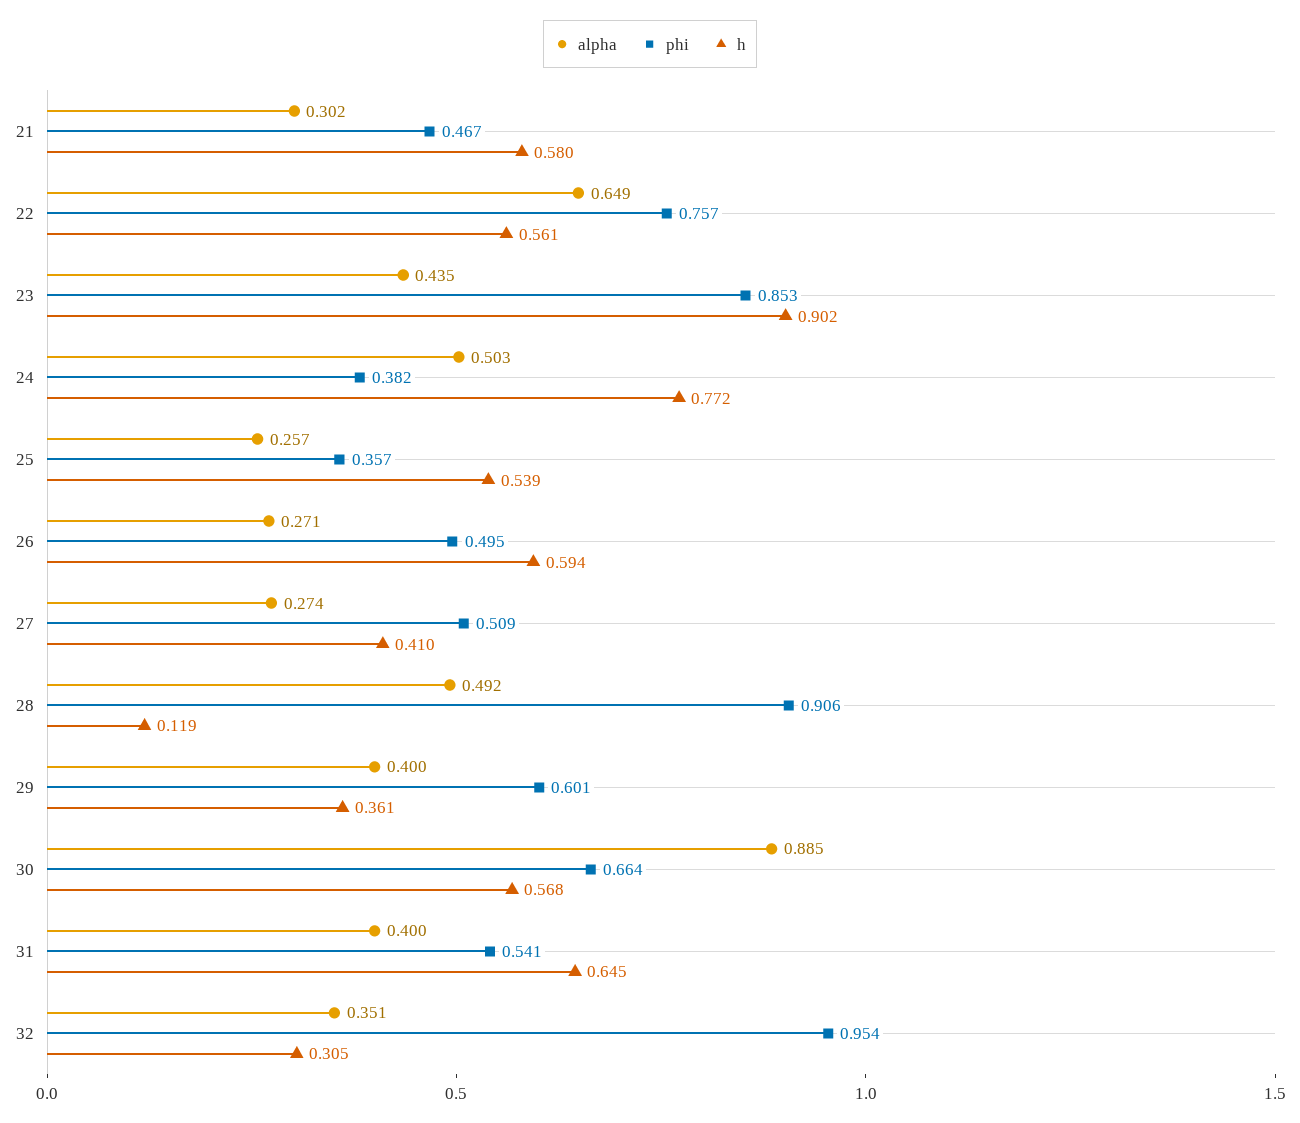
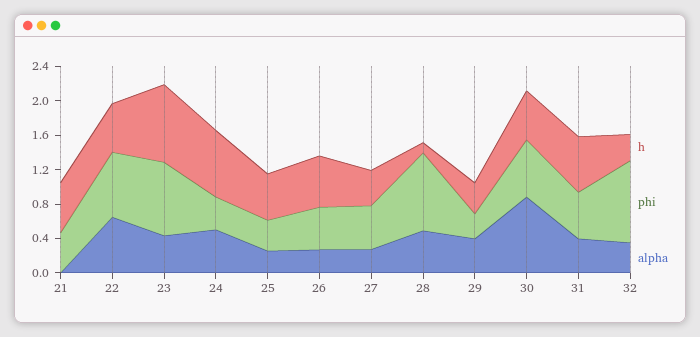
  {
    "alpha": {
-     "21": 0.302,
+     "21": 0,
      "22": 0.649,
      "23": 0.435,
      "24": 0.503,
      "25": 0.257,
      "26": 0.271,
      "27": 0.274,
      "28": 0.492,
      "29": 0.4,
      "30": 0.885,
      "31": 0.4,
      "32": 0.351
    },
    "phi": {
      "21": 0.467,
      "22": 0.757,
      "23": 0.853,
      "24": 0.382,
      "25": 0.357,
      "26": 0.495,
      "27": 0.509,
      "28": 0.906,
-     "29": 0.601,
+     "29": 0.3,
      "30": 0.664,
      "31": 0.541,
      "32": 0.954
    },
    "h": {
      "21": 0.58,
      "22": 0.561,
      "23": 0.902,
      "24": 0.772,
      "25": 0.539,
      "26": 0.594,
      "27": 0.41,
      "28": 0.119,
      "29": 0.361,
      "30": 0.568,
      "31": 0.645,
      "32": 0.305
    }
  }

